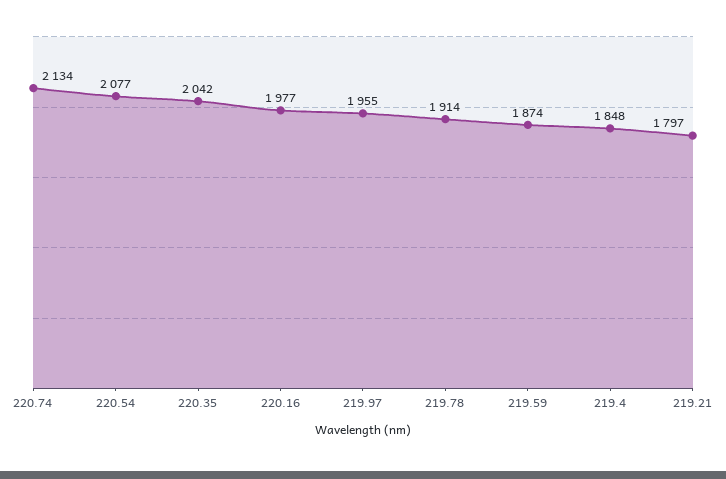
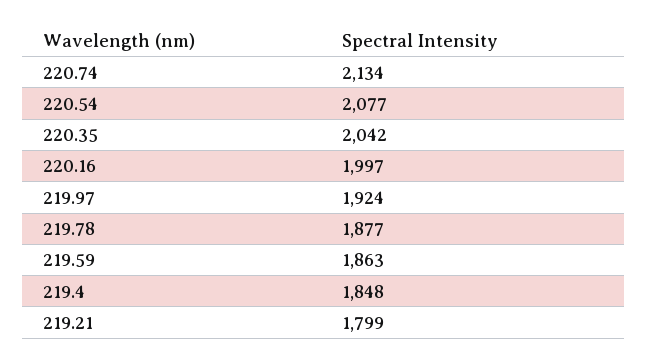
  {
    "220.74": 2134,
    "220.54": 2077,
    "220.35": 2042,
-   "220.16": 1977,
+   "220.16": 1997,
-   "219.97": 1955,
+   "219.97": 1924,
-   "219.78": 1914,
+   "219.78": 1877,
-   "219.59": 1874,
+   "219.59": 1863,
    "219.4": 1848,
-   "219.21": 1797
+   "219.21": 1799
  }

